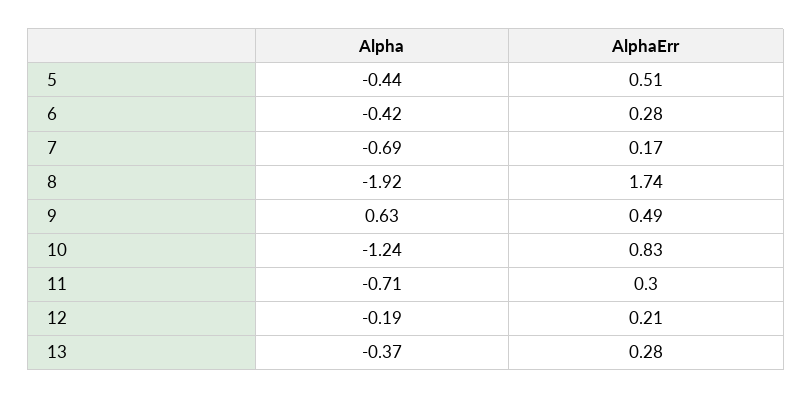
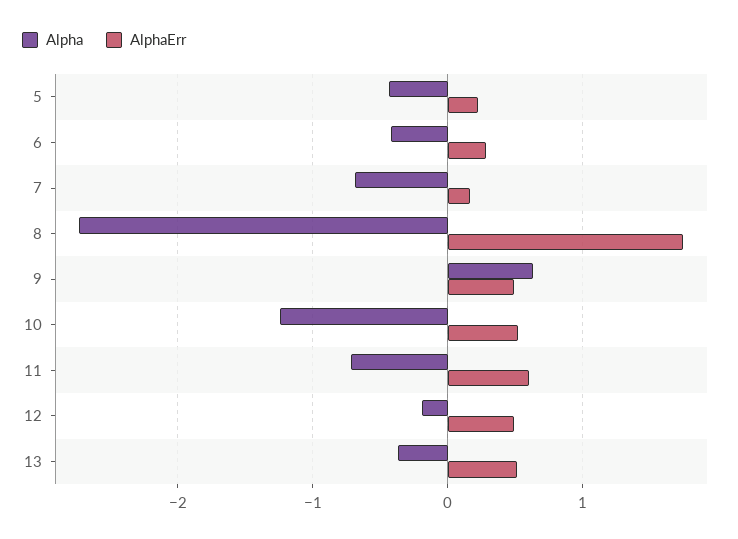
  {
    "Alpha": {
      "5": -0.44,
      "6": -0.42,
      "7": -0.69,
-     "8": -1.92,
+     "8": -2.7,
      "9": 0.63,
      "10": -1.24,
      "11": -0.71,
      "12": -0.19,
      "13": -0.37
    },
    "AlphaErr": {
-     "5": 0.51,
+     "5": 0.2,
      "6": 0.28,
      "7": 0.17,
      "8": 1.74,
      "9": 0.49,
-     "10": 0.83,
+     "10": 0.5,
-     "11": 0.3,
+     "11": 0.6,
-     "12": 0.21,
+     "12": 0.5,
-     "13": 0.28
+     "13": 0.5
    }
  }

